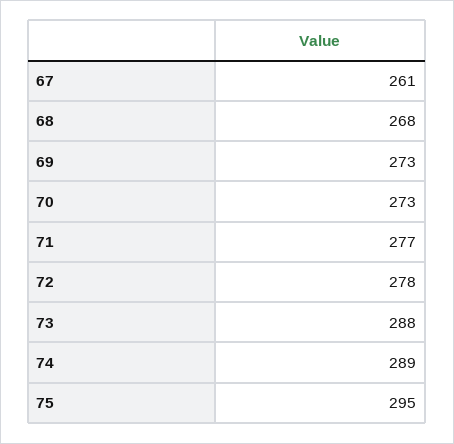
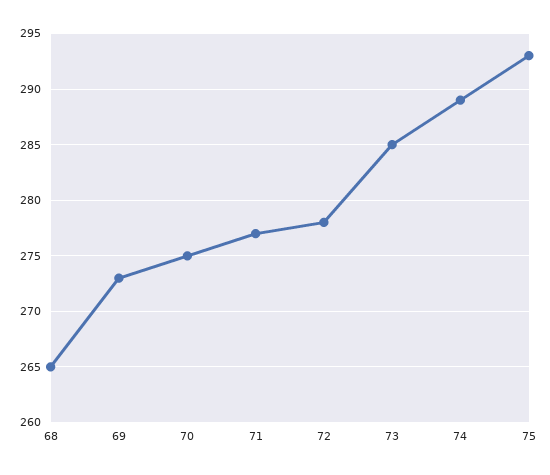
  {
-   "67": 261,
-   "68": 268,
+   "68": 265,
    "69": 273,
-   "70": 273,
+   "70": 275,
    "71": 277,
    "72": 278,
-   "73": 288,
+   "73": 285,
    "74": 289,
-   "75": 295
+   "75": 293
  }

